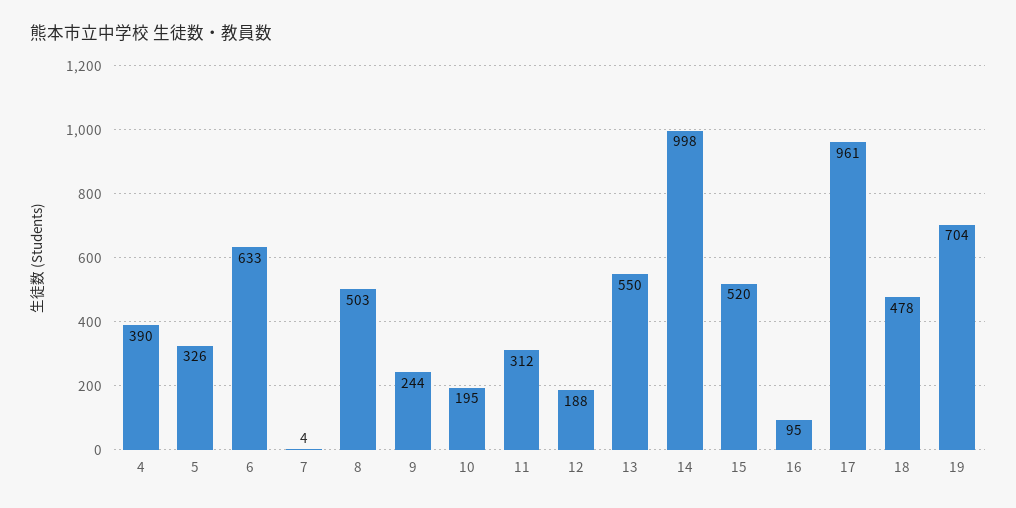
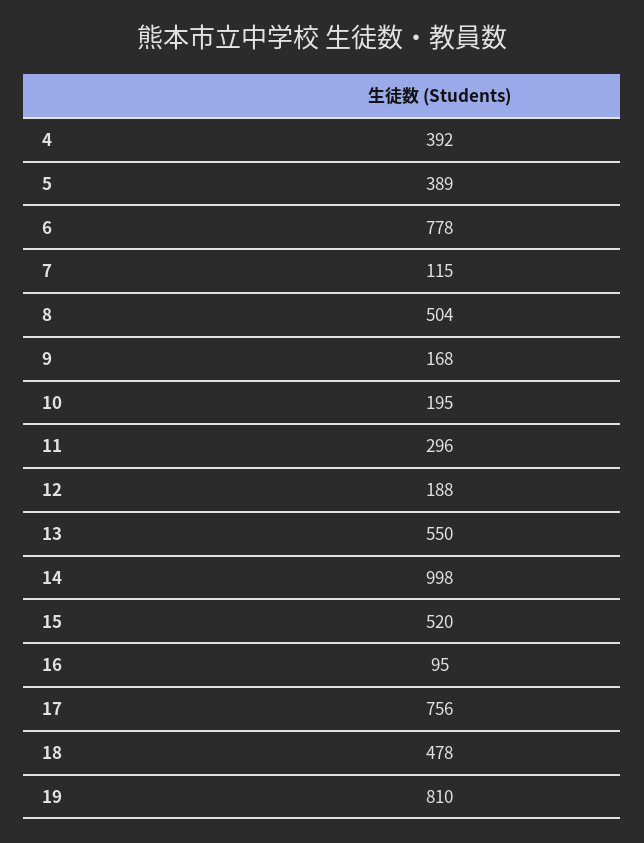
  {
-   "4": 390,
+   "4": 392,
-   "5": 326,
+   "5": 389,
-   "6": 633,
+   "6": 778,
-   "7": 4,
+   "7": 115,
-   "8": 503,
+   "8": 504,
-   "9": 244,
+   "9": 168,
    "10": 195,
-   "11": 312,
+   "11": 296,
    "12": 188,
    "13": 550,
    "14": 998,
    "15": 520,
    "16": 95,
-   "17": 961,
+   "17": 756,
    "18": 478,
-   "19": 704
+   "19": 810
  }

